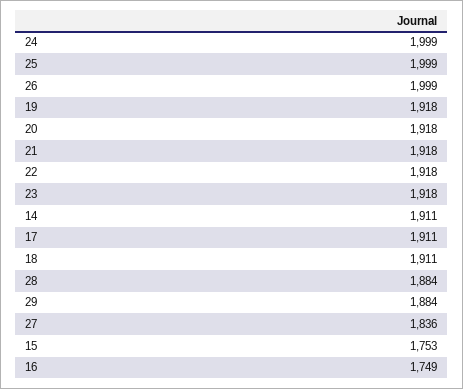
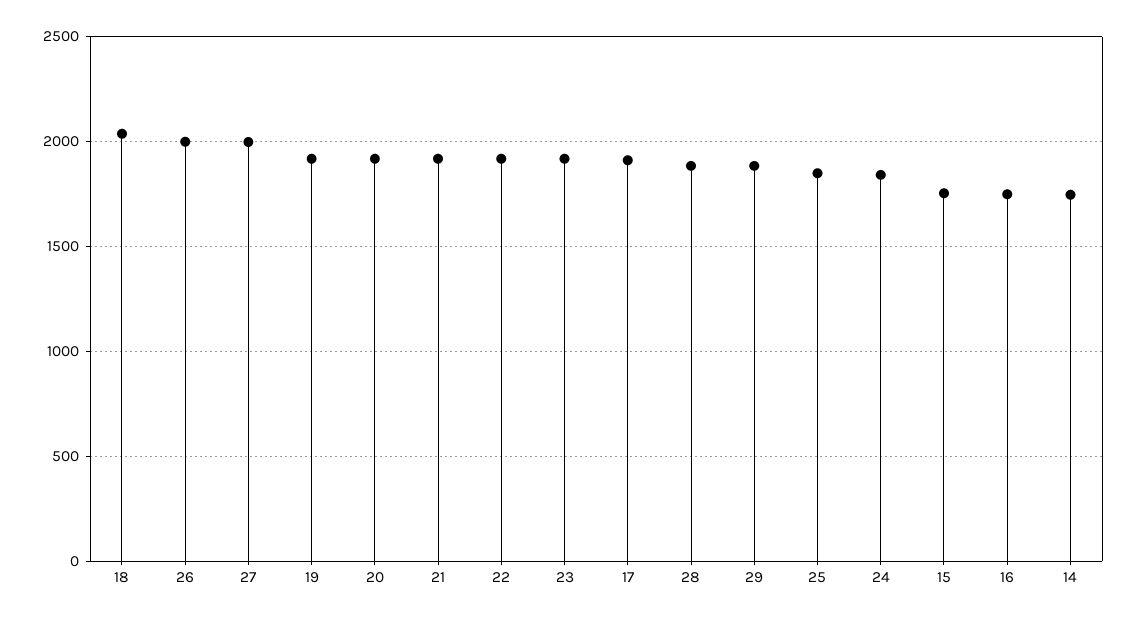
  {
-   "24": 1999,
+   "24": 1850,
-   "25": 1999,
+   "25": 1850,
    "26": 1999,
    "19": 1918,
    "20": 1918,
    "21": 1918,
    "22": 1918,
    "23": 1918,
-   "14": 1911,
+   "14": 1750,
    "17": 1911,
-   "18": 1911,
+   "18": 2050,
    "28": 1884,
    "29": 1884,
-   "27": 1836,
+   "27": 2000,
    "15": 1753,
    "16": 1749
  }

